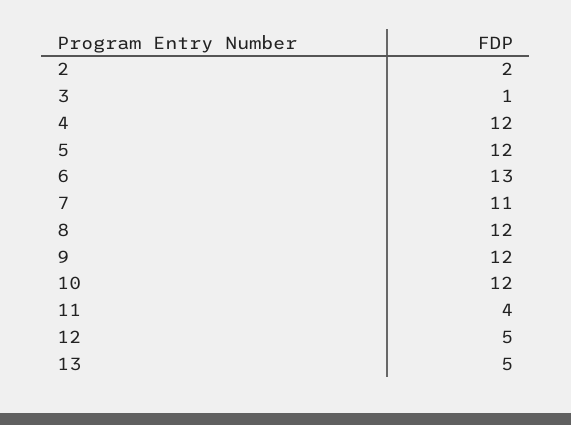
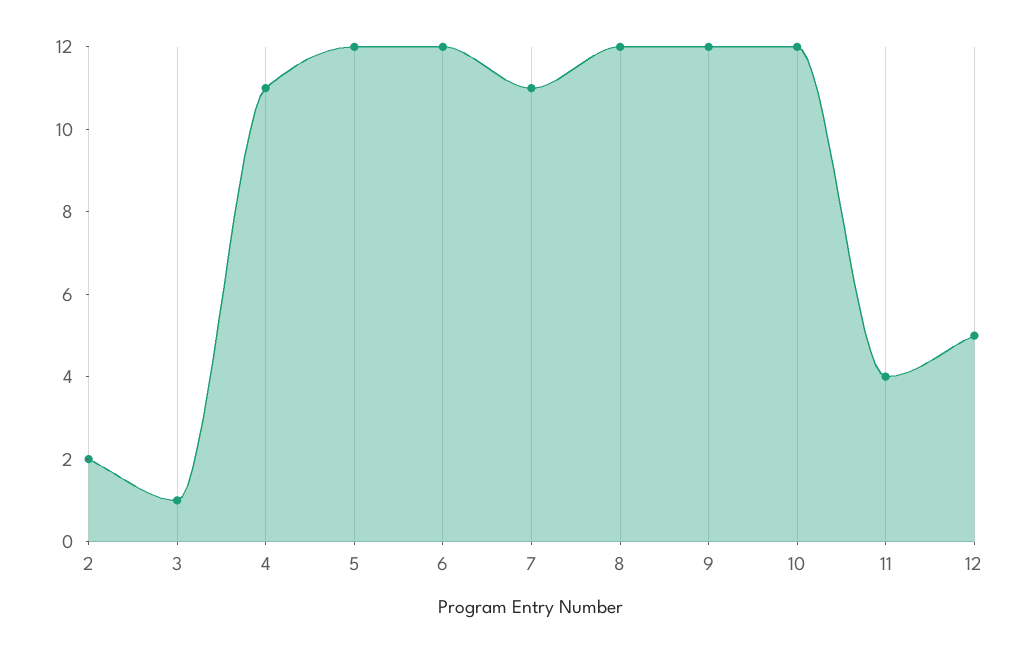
  {
    "2": 2,
    "3": 1,
-   "4": 12,
+   "4": 11,
    "5": 12,
-   "6": 13,
+   "6": 12,
    "7": 11,
    "8": 12,
    "9": 12,
    "10": 12,
    "11": 4,
-   "12": 5,
+   "12": 5
-   "13": 5
  }

